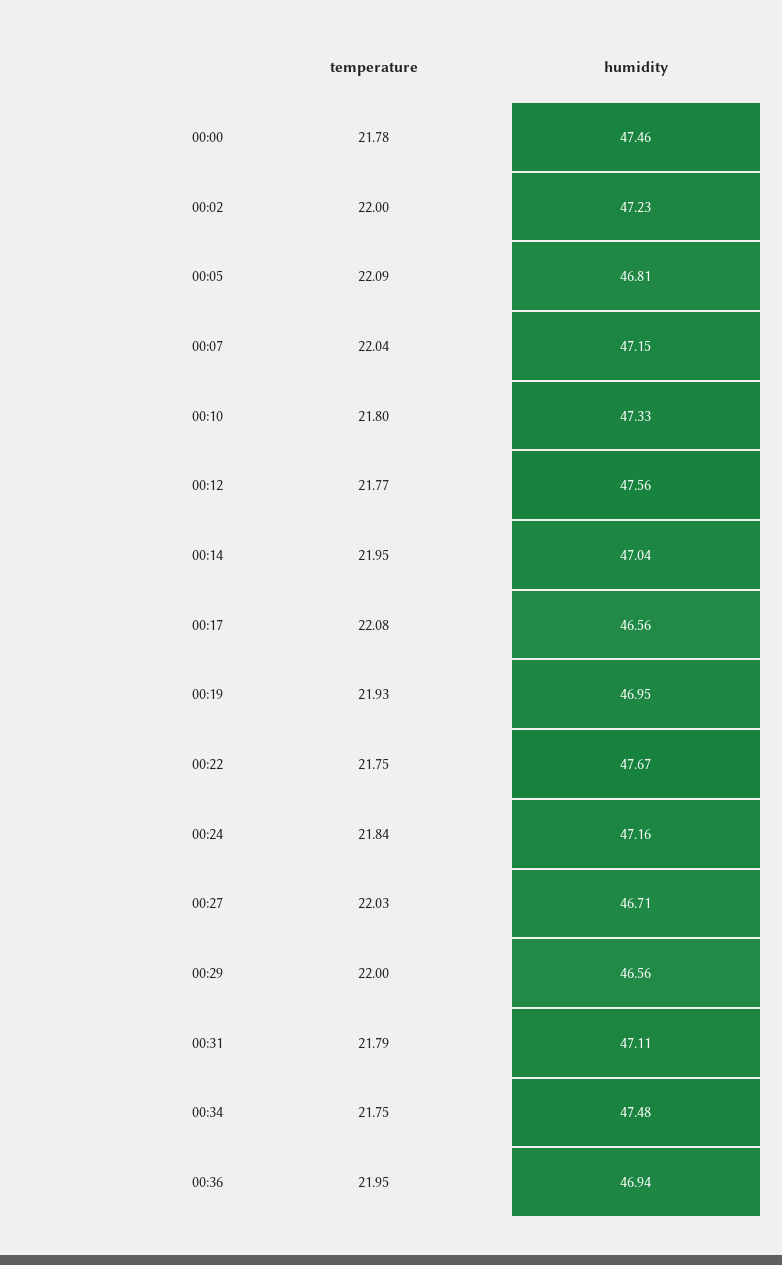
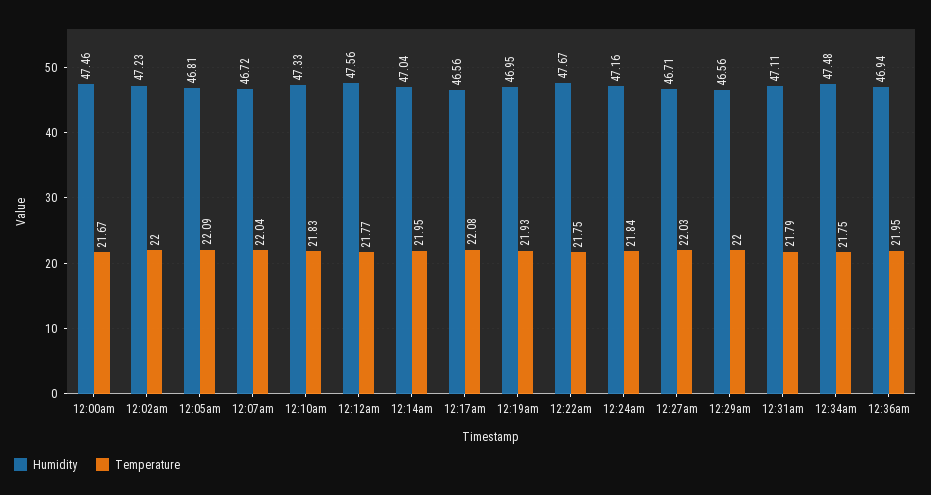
  {
    "temperature": {
-     "00:00": 21.78,
+     "00:00": 21.67,
      "00:02": 22,
      "00:05": 22.09,
      "00:07": 22.04,
-     "00:10": 21.8,
+     "00:10": 21.83,
      "00:12": 21.77,
      "00:14": 21.95,
      "00:17": 22.08,
      "00:19": 21.93,
      "00:22": 21.75,
      "00:24": 21.84,
      "00:27": 22.03,
      "00:29": 22,
      "00:31": 21.79,
      "00:34": 21.75,
      "00:36": 21.95
    },
    "humidity": {
      "00:00": 47.46,
      "00:02": 47.23,
      "00:05": 46.81,
-     "00:07": 47.15,
+     "00:07": 46.72,
      "00:10": 47.33,
      "00:12": 47.56,
      "00:14": 47.04,
      "00:17": 46.56,
      "00:19": 46.95,
      "00:22": 47.67,
      "00:24": 47.16,
      "00:27": 46.71,
      "00:29": 46.56,
      "00:31": 47.11,
      "00:34": 47.48,
      "00:36": 46.94
    }
  }

